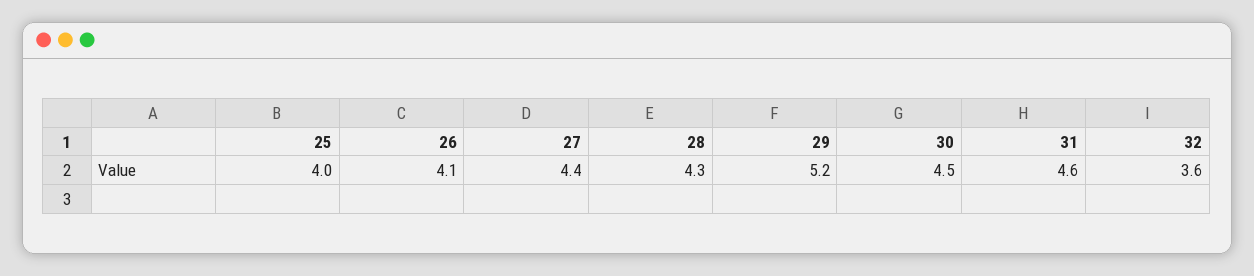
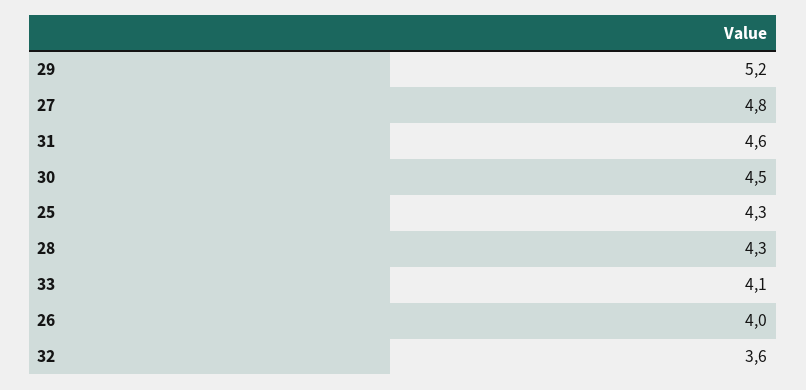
  {
-   "25": 4,
+   "25": 4.3,
-   "26": 4.1,
+   "26": 4,
-   "27": 4.4,
+   "27": 4.8,
    "28": 4.3,
    "29": 5.2,
    "30": 4.5,
    "31": 4.6,
-   "32": 3.6
+   "32": 3.6,
+   "33": 4.1
  }

